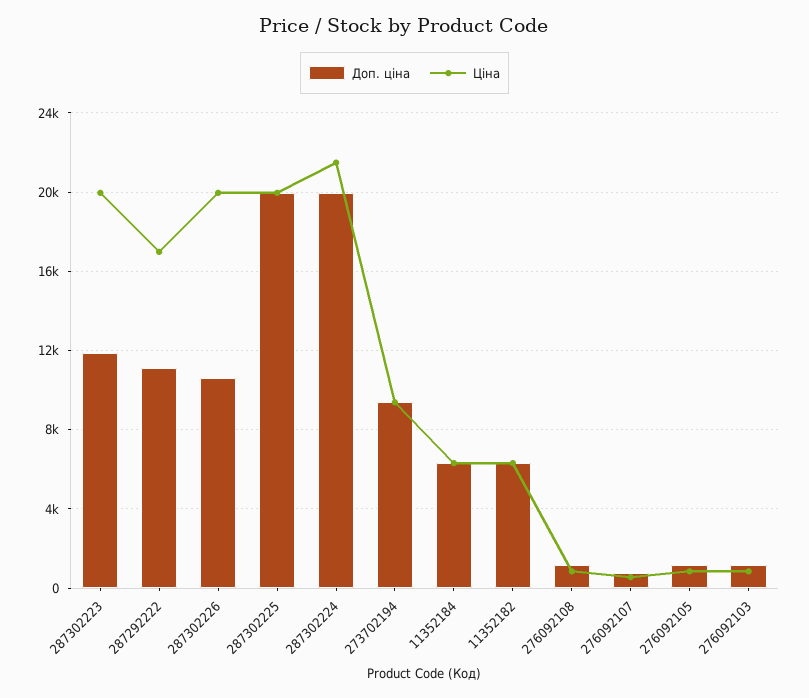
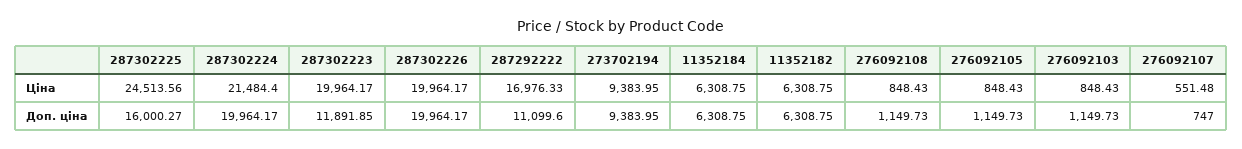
  {
    "Доп. ціна": {
      "287302223": 11891.85,
      "287292222": 11099.6,
-     "287302226": 10500,
+     "287302226": 19964.17,
-     "287302225": 20000,
+     "287302225": 16000.27,
      "287302224": 19964.17,
      "273702194": 9383.95,
      "11352184": 6308.75,
      "11352182": 6308.75,
      "276092108": 1149.73,
      "276092107": 747,
      "276092105": 1149.73,
      "276092103": 1149.73
    },
    "Ціна": {
      "287302223": 19964.17,
      "287292222": 16976.33,
      "287302226": 19964.17,
-     "287302225": 20000,
+     "287302225": 24513.56,
      "287302224": 21484.4,
      "273702194": 9383.95,
      "11352184": 6308.75,
      "11352182": 6308.75,
      "276092108": 848.43,
      "276092107": 551.48,
      "276092105": 848.43,
      "276092103": 848.43
    }
  }

